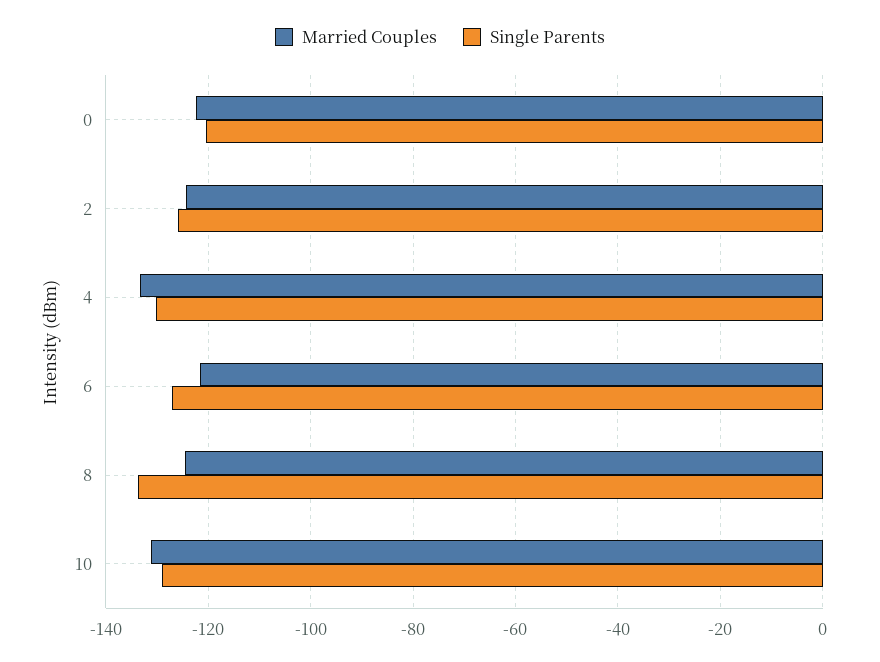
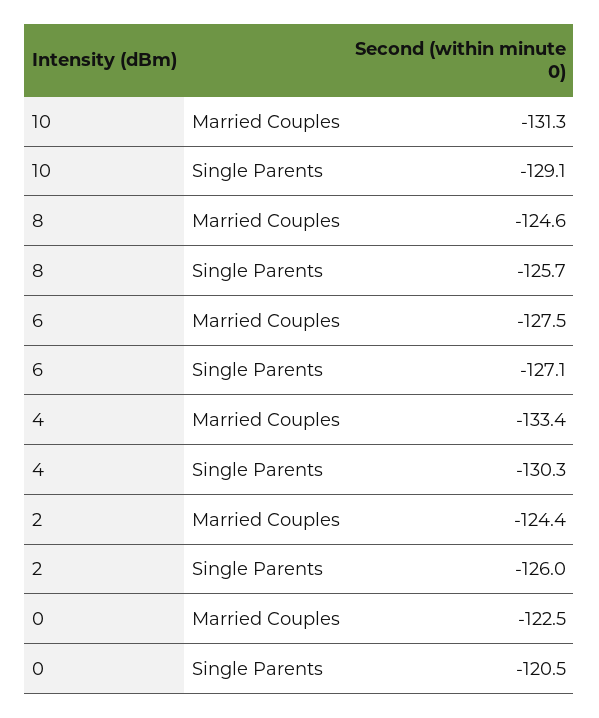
  {
    "Married Couples": {
      "0": -122.5,
      "2": -124.4,
      "4": -133.4,
-     "6": -122,
+     "6": -127.5,
      "8": -124.6,
      "10": -131.3
    },
    "Single Parents": {
      "0": -120.5,
      "2": -126,
      "4": -130.3,
      "6": -127.1,
-     "8": -134,
+     "8": -125.7,
      "10": -129.1
    }
  }

